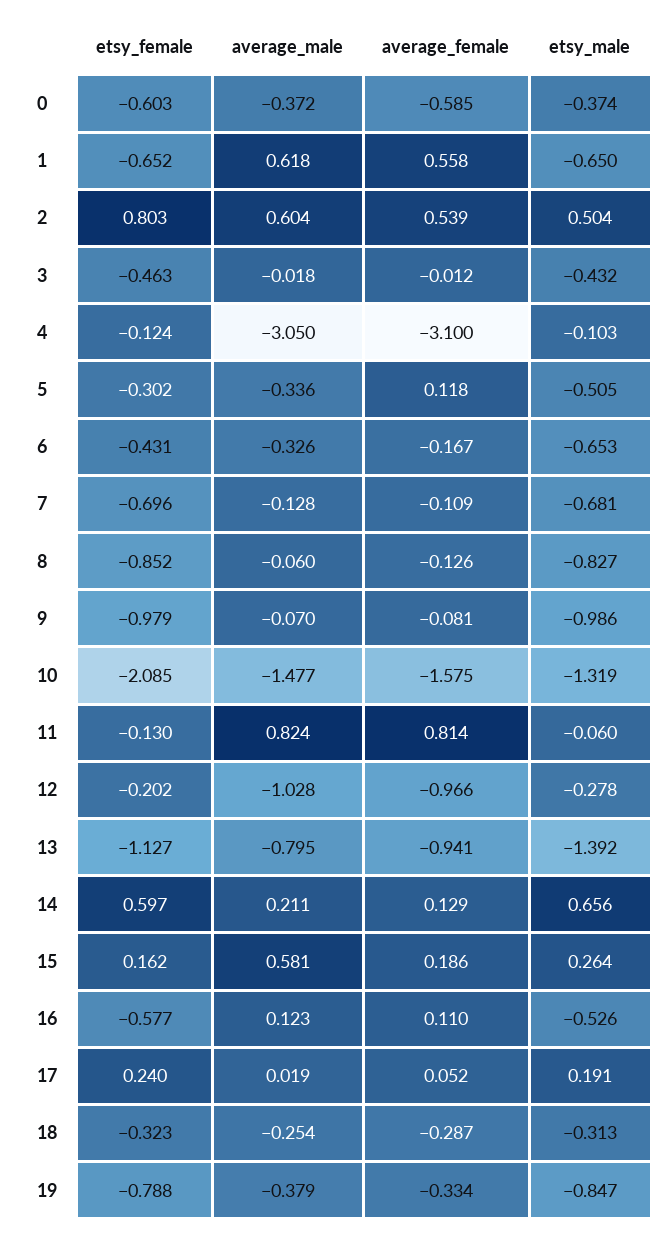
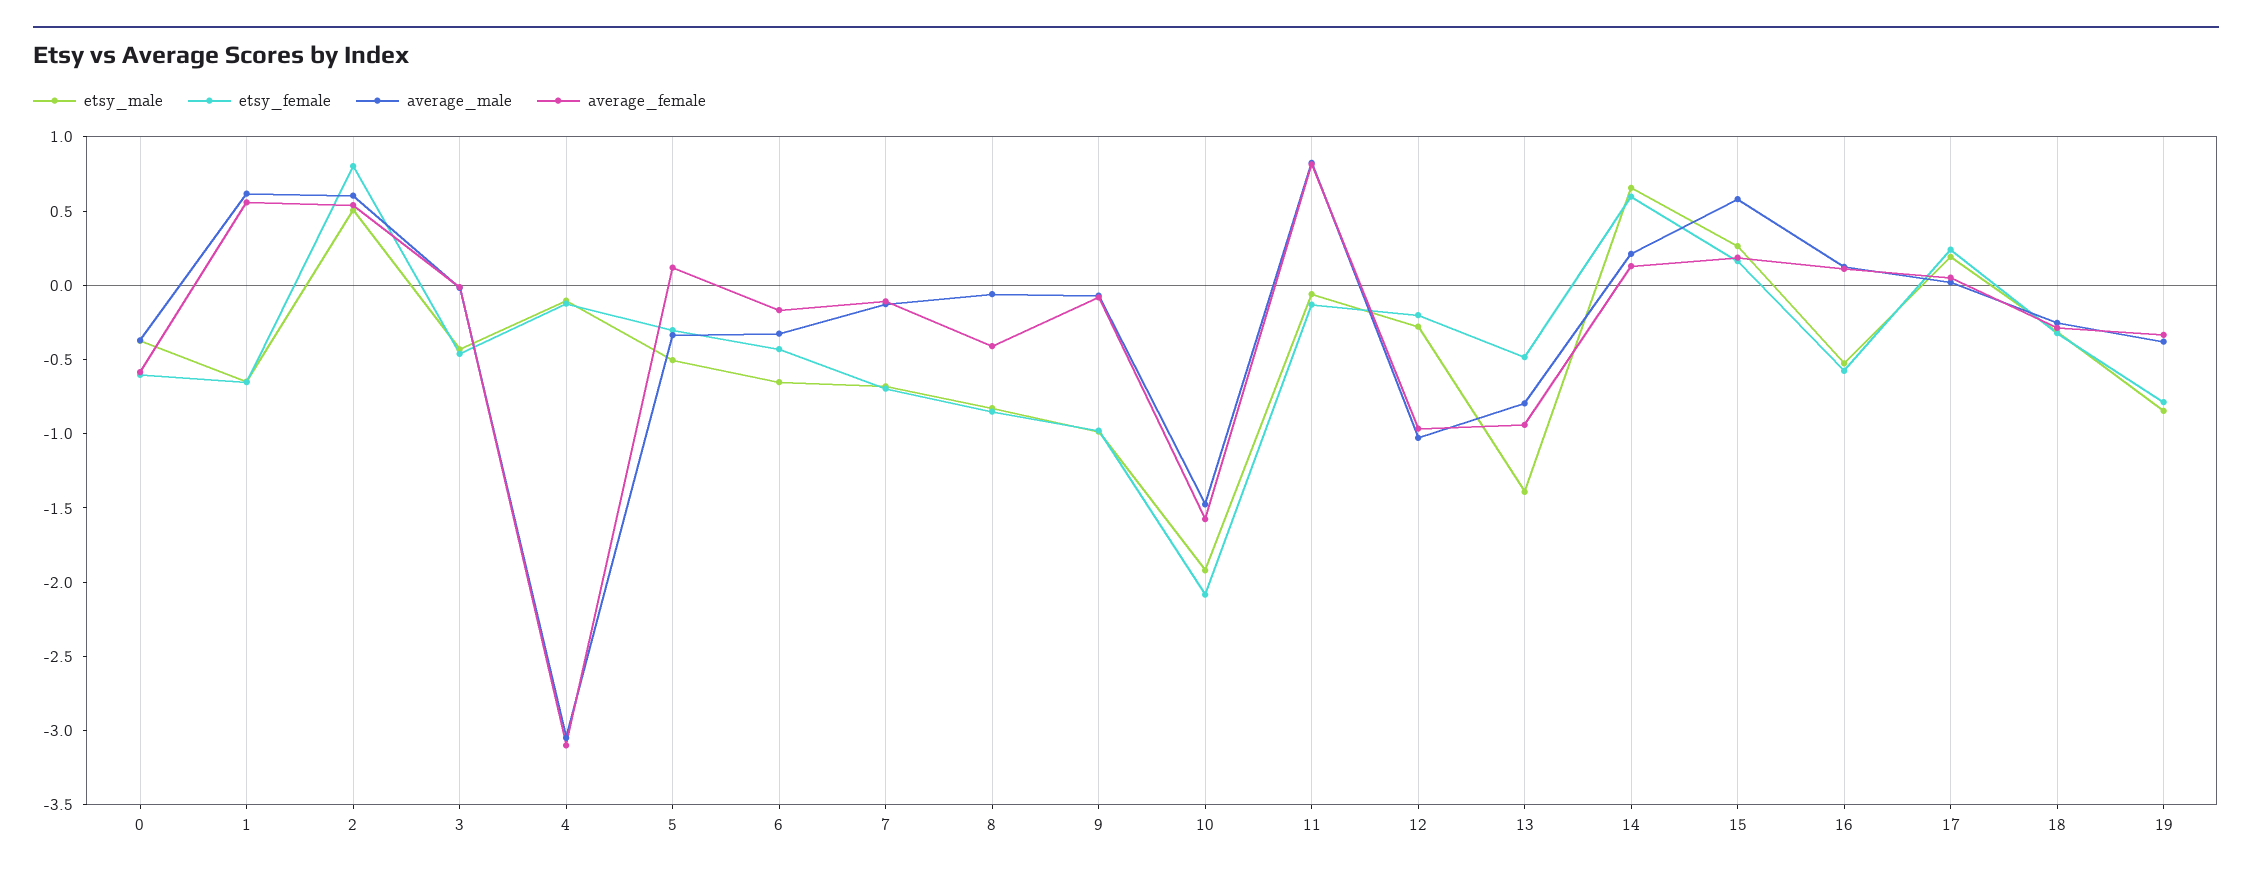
  {
    "etsy_female": {
      "0": -0.603,
      "1": -0.652,
      "2": 0.803,
      "3": -0.463,
      "4": -0.124,
      "5": -0.302,
      "6": -0.431,
      "7": -0.696,
      "8": -0.852,
      "9": -0.979,
      "10": -2.085,
      "11": -0.13,
      "12": -0.202,
-     "13": -1.127,
+     "13": -0.5,
      "14": 0.597,
      "15": 0.162,
      "16": -0.577,
      "17": 0.24,
      "18": -0.323,
      "19": -0.788
    },
    "average_male": {
      "0": -0.372,
      "1": 0.618,
      "2": 0.604,
      "3": -0.018,
      "4": -3.05,
      "5": -0.336,
      "6": -0.326,
      "7": -0.128,
      "8": -0.06,
      "9": -0.07,
      "10": -1.477,
      "11": 0.824,
      "12": -1.028,
      "13": -0.795,
      "14": 0.211,
      "15": 0.581,
      "16": 0.123,
      "17": 0.019,
      "18": -0.254,
      "19": -0.379
    },
    "average_female": {
      "0": -0.585,
      "1": 0.558,
      "2": 0.539,
      "3": -0.012,
      "4": -3.1,
      "5": 0.118,
      "6": -0.167,
      "7": -0.109,
-     "8": -0.126,
+     "8": -0.4,
      "9": -0.081,
      "10": -1.575,
      "11": 0.814,
      "12": -0.966,
      "13": -0.941,
      "14": 0.129,
      "15": 0.186,
      "16": 0.11,
      "17": 0.052,
      "18": -0.287,
      "19": -0.334
    },
    "etsy_male": {
      "0": -0.374,
      "1": -0.65,
      "2": 0.504,
      "3": -0.432,
      "4": -0.103,
      "5": -0.505,
      "6": -0.653,
      "7": -0.681,
      "8": -0.827,
      "9": -0.986,
-     "10": -1.319,
+     "10": -1.9,
      "11": -0.06,
      "12": -0.278,
      "13": -1.392,
      "14": 0.656,
      "15": 0.264,
      "16": -0.526,
      "17": 0.191,
      "18": -0.313,
      "19": -0.847
    }
  }

